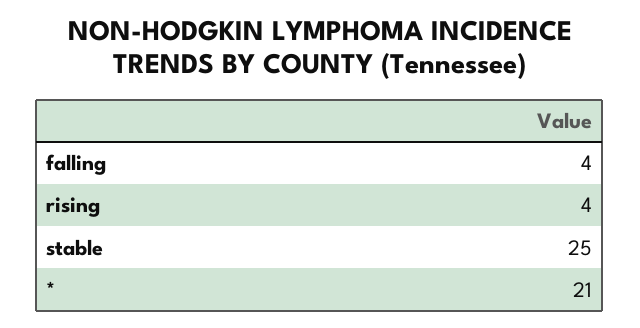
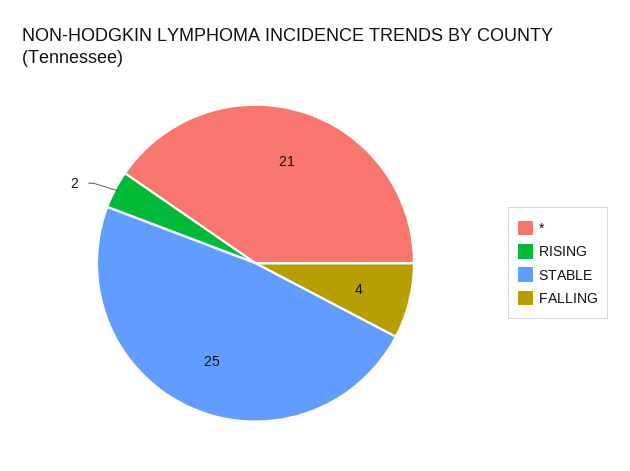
  {
    "falling": 4,
-   "rising": 4,
+   "rising": 2,
    "stable": 25,
    "*": 21
  }

